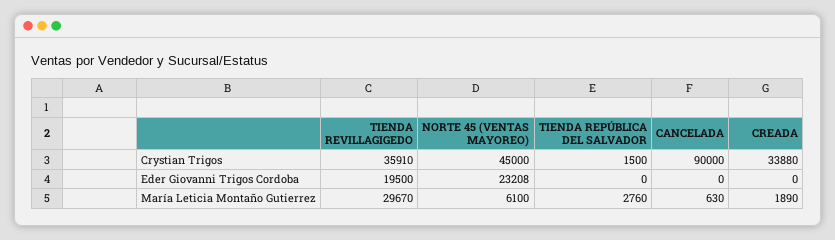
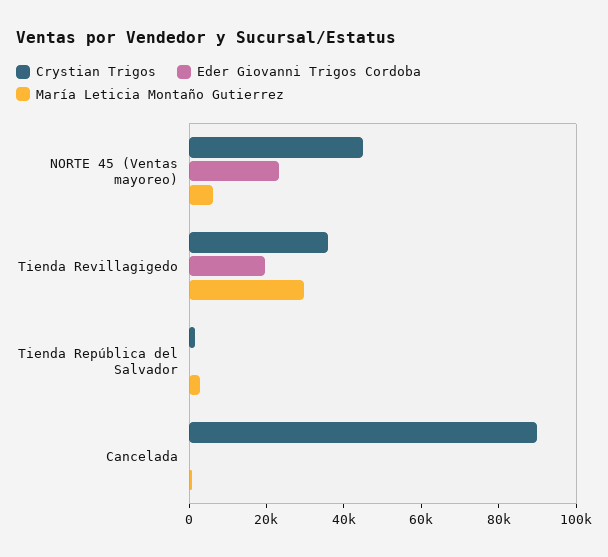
  {
    "Crystian Trigos": {
      "TIENDA REVILLAGIGEDO": 35910,
      "NORTE 45 (VENTAS MAYOREO)": 45000,
      "TIENDA REPÚBLICA DEL SALVADOR": 1500,
-     "CANCELADA": 90000,
+     "CANCELADA": 90000
-     "CREADA": 33880
    },
    "Eder Giovanni Trigos Cordoba": {
      "TIENDA REVILLAGIGEDO": 19500,
      "NORTE 45 (VENTAS MAYOREO)": 23208,
      "TIENDA REPÚBLICA DEL SALVADOR": 0,
-     "CANCELADA": 0,
+     "CANCELADA": 0
-     "CREADA": 0
    },
    "María Leticia Montaño Gutierrez": {
      "TIENDA REVILLAGIGEDO": 29670,
      "NORTE 45 (VENTAS MAYOREO)": 6100,
      "TIENDA REPÚBLICA DEL SALVADOR": 2760,
-     "CANCELADA": 630,
+     "CANCELADA": 630
-     "CREADA": 1890
    }
  }

